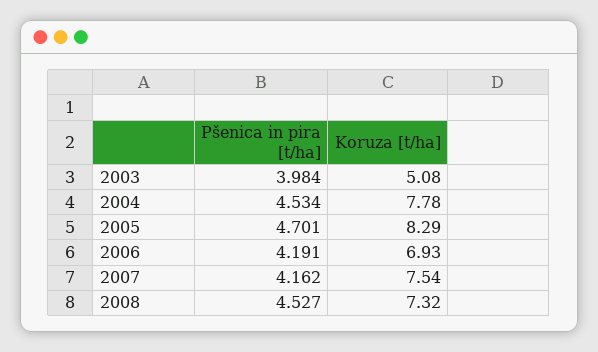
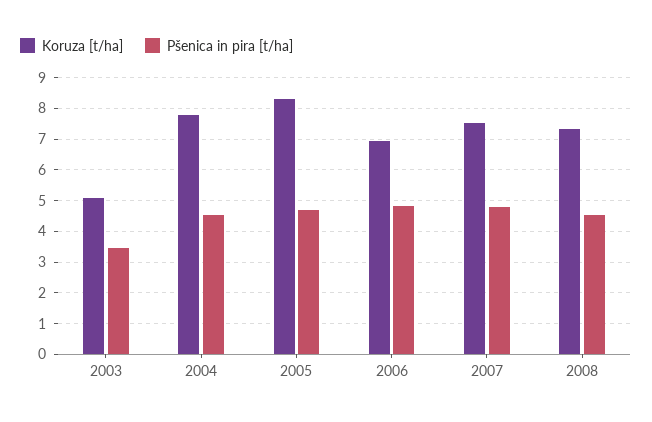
  {
    "Pšenica in pira [t/ha]": {
-     "2003": 3.984,
+     "2003": 3.4,
      "2004": 4.534,
      "2005": 4.701,
-     "2006": 4.191,
+     "2006": 4.8,
-     "2007": 4.162,
+     "2007": 4.8,
      "2008": 4.527
    },
    "Koruza [t/ha]": {
      "2003": 5.08,
      "2004": 7.78,
      "2005": 8.29,
      "2006": 6.93,
      "2007": 7.54,
      "2008": 7.32
    }
  }

